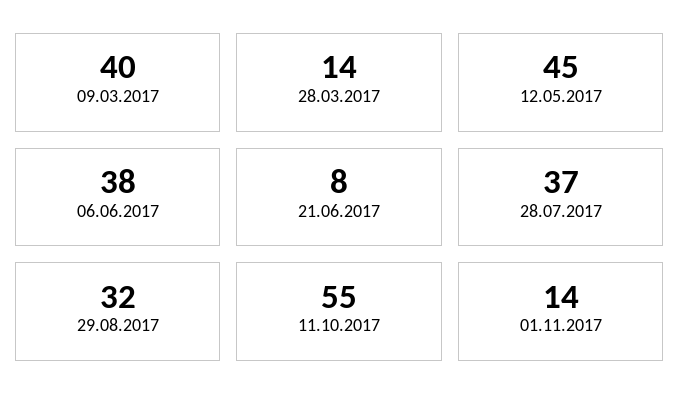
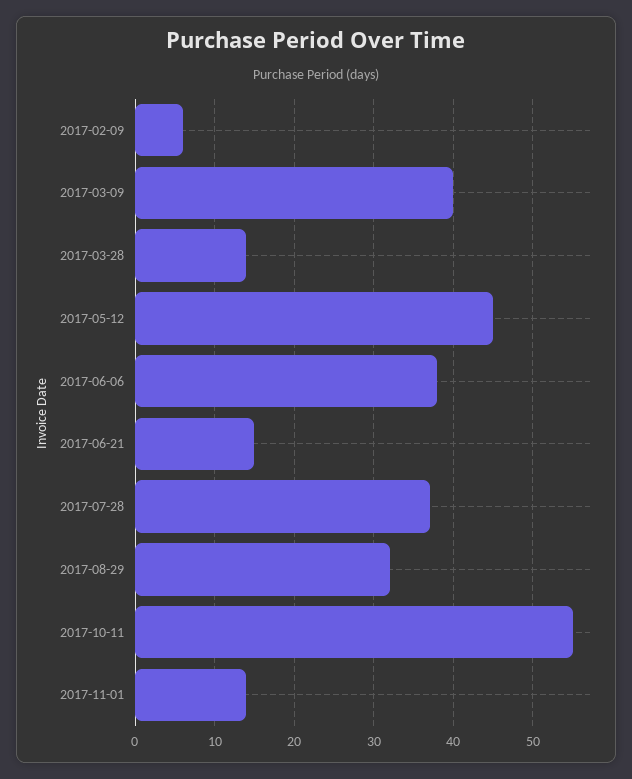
  {
    "09.03.2017": 40,
    "28.03.2017": 14,
    "12.05.2017": 45,
    "06.06.2017": 38,
-   "21.06.2017": 8,
+   "21.06.2017": 15,
    "28.07.2017": 37,
    "29.08.2017": 32,
    "11.10.2017": 55,
-   "01.11.2017": 14
+   "01.11.2017": 14,
+   "2017-02-09": 6
  }

